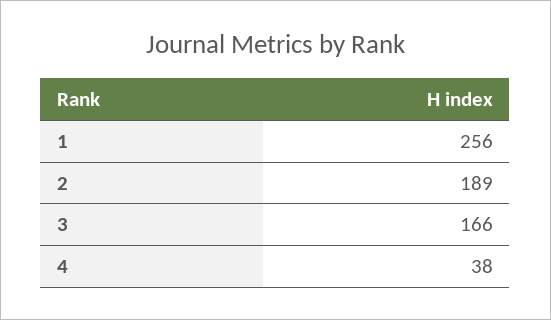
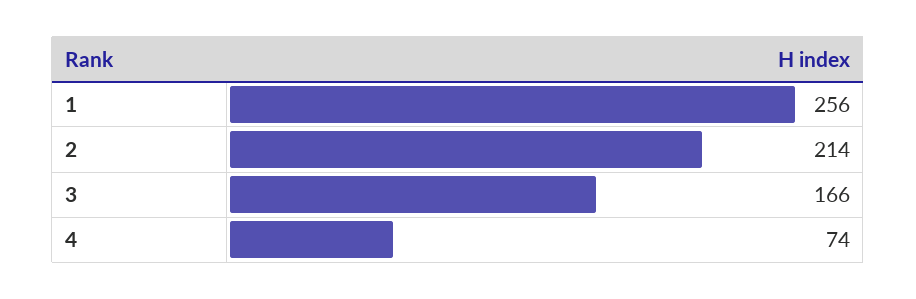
  {
    "1": 256,
-   "2": 189,
+   "2": 214,
    "3": 166,
-   "4": 38
+   "4": 74
  }

